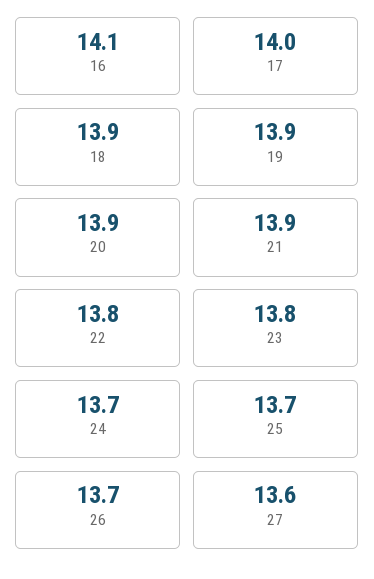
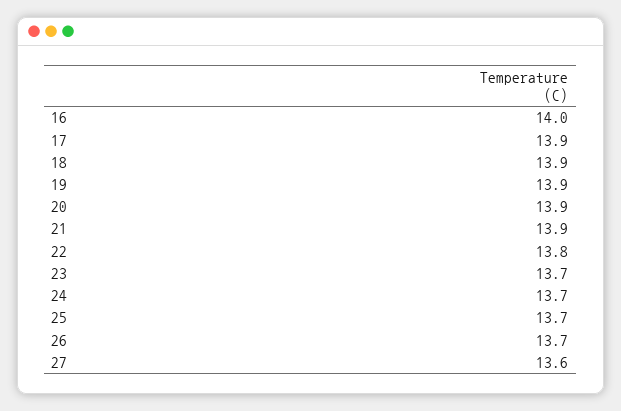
  {
-   "16": 14.1,
+   "16": 14,
-   "17": 14,
+   "17": 13.9,
    "18": 13.9,
    "19": 13.9,
    "20": 13.9,
    "21": 13.9,
    "22": 13.8,
-   "23": 13.8,
+   "23": 13.7,
    "24": 13.7,
    "25": 13.7,
    "26": 13.7,
    "27": 13.6
  }

